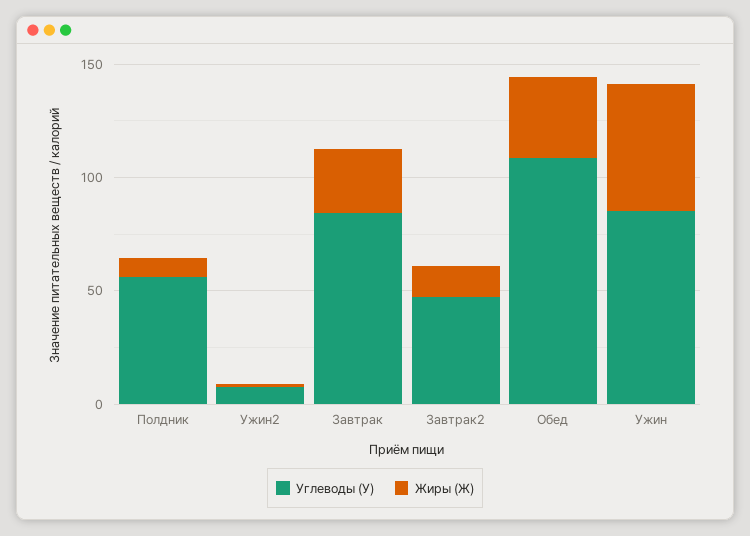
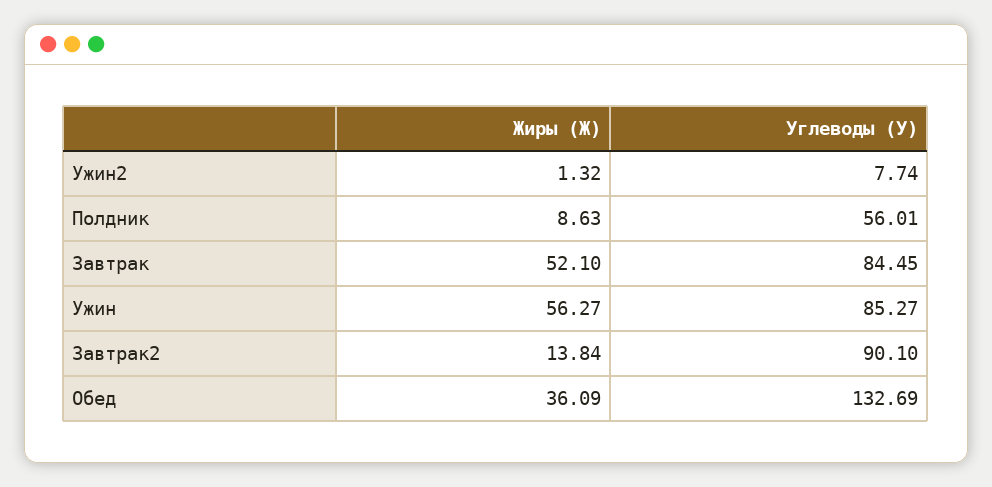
  {
    "Углеводы (У)": {
      "Полдник": 56.01,
      "Ужин2": 7.74,
      "Завтрак": 84.45,
-     "Завтрак2": 50,
+     "Завтрак2": 90.1,
-     "Обед": 110,
+     "Обед": 132.69,
      "Ужин": 85.27
    },
    "Жиры (Ж)": {
      "Полдник": 8.63,
      "Ужин2": 1.32,
-     "Завтрак": 30,
+     "Завтрак": 52.1,
      "Завтрак2": 13.84,
      "Обед": 36.09,
      "Ужин": 56.27
    }
  }

